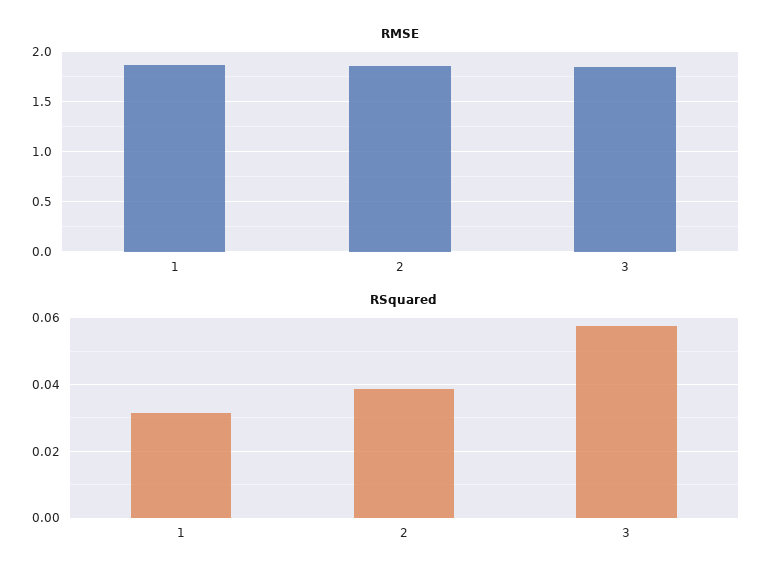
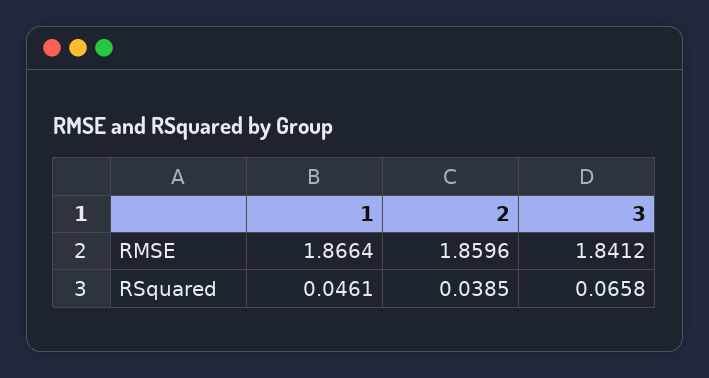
  {
    "RMSE": {
      "1": 1.8664,
      "2": 1.8596,
      "3": 1.8412
    },
    "RSquared": {
-     "1": 0.032,
+     "1": 0.0461,
      "2": 0.0385,
-     "3": 0.058
+     "3": 0.0658
    }
  }

